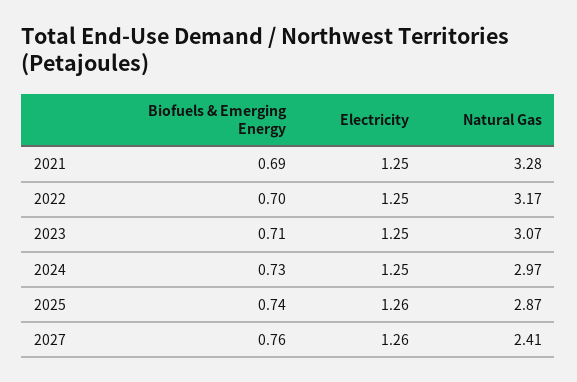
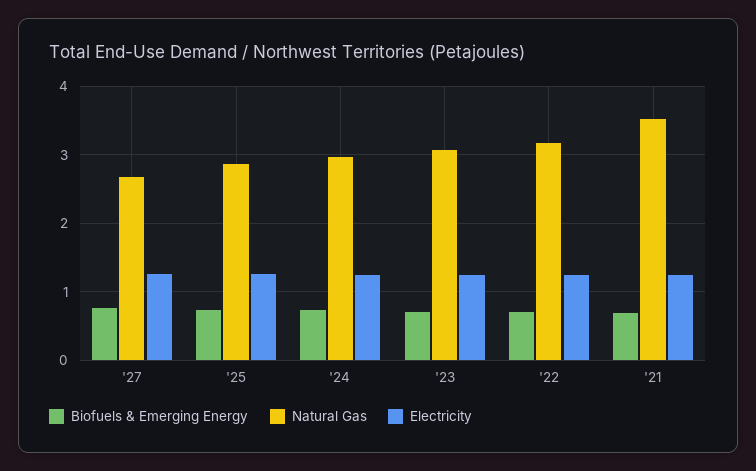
  {
    "Biofuels & Emerging Energy": {
      "2021": 0.69,
      "2022": 0.7,
      "2023": 0.71,
      "2024": 0.73,
      "2025": 0.74,
      "2027": 0.76
    },
    "Electricity": {
      "2021": 1.25,
      "2022": 1.25,
      "2023": 1.25,
      "2024": 1.25,
      "2025": 1.26,
      "2027": 1.26
    },
    "Natural Gas": {
-     "2021": 3.28,
+     "2021": 3.5,
      "2022": 3.17,
      "2023": 3.07,
      "2024": 2.97,
      "2025": 2.87,
-     "2027": 2.41
+     "2027": 2.7
    }
  }

